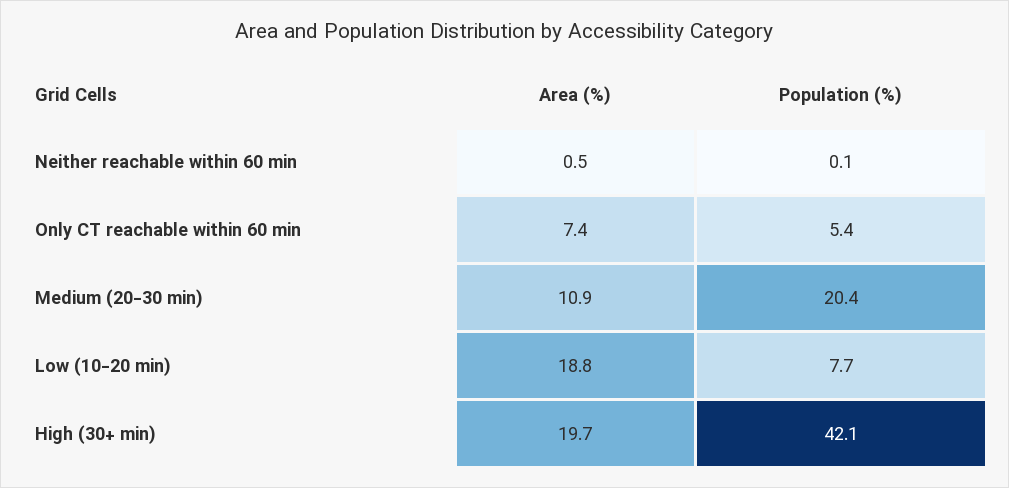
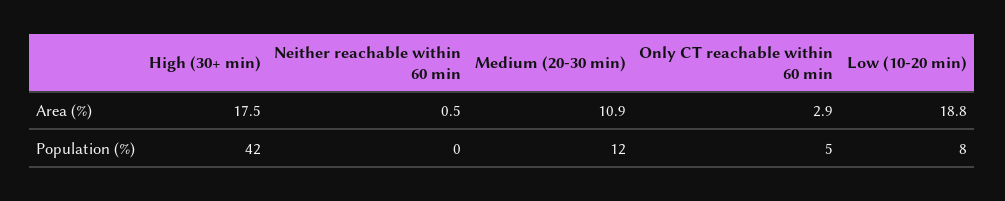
  {
    "Area (%)": {
      "Neither reachable within 60 min": 0.5,
-     "Only CT reachable within 60 min": 7.4,
+     "Only CT reachable within 60 min": 2.9,
      "Medium (20-30 min)": 10.9,
      "Low (10-20 min)": 18.8,
-     "High (30+ min)": 19.7
+     "High (30+ min)": 17.5
    },
    "Population (%)": {
      "Neither reachable within 60 min": 0.1,
      "Only CT reachable within 60 min": 5.4,
-     "Medium (20-30 min)": 20.4,
+     "Medium (20-30 min)": 12,
      "Low (10-20 min)": 7.7,
      "High (30+ min)": 42.1
    }
  }

